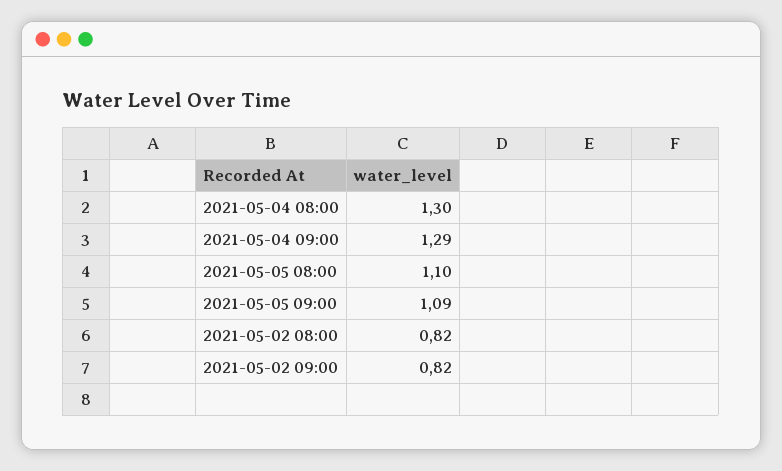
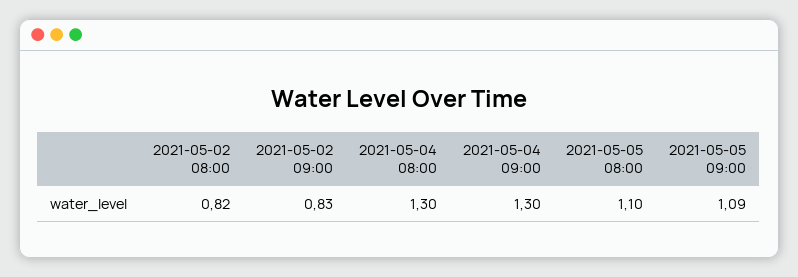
  {
    "2021-05-04 08:00": 1.3,
-   "2021-05-04 09:00": 1.29,
+   "2021-05-04 09:00": 1.3,
    "2021-05-05 08:00": 1.1,
    "2021-05-05 09:00": 1.09,
    "2021-05-02 08:00": 0.82,
-   "2021-05-02 09:00": 0.82
+   "2021-05-02 09:00": 0.83
  }

